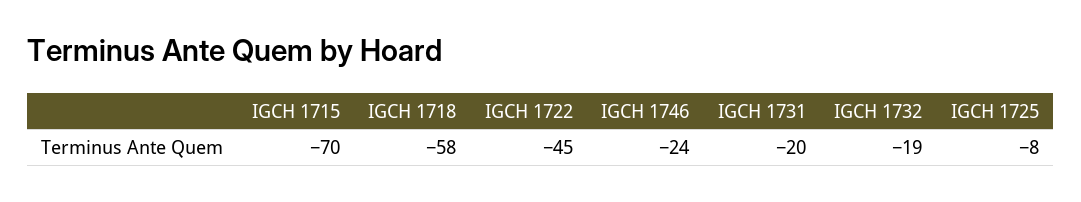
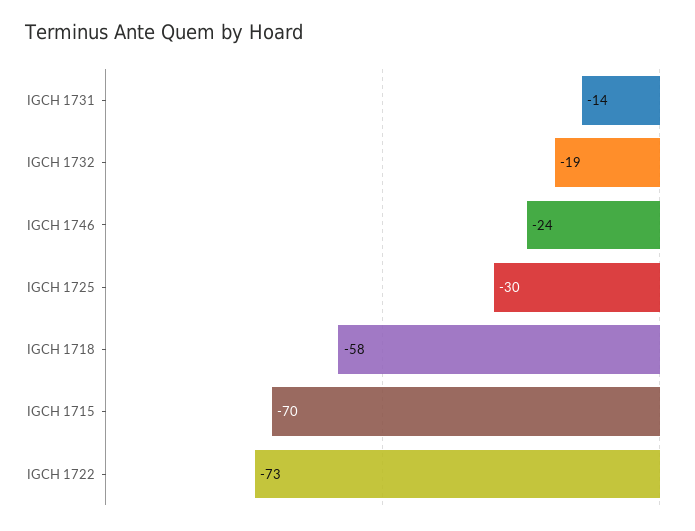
  {
    "IGCH 1715": -70,
    "IGCH 1718": -58,
-   "IGCH 1722": -45,
+   "IGCH 1722": -73,
    "IGCH 1746": -24,
-   "IGCH 1731": -20,
+   "IGCH 1731": -14,
    "IGCH 1732": -19,
-   "IGCH 1725": -8
+   "IGCH 1725": -30
  }

